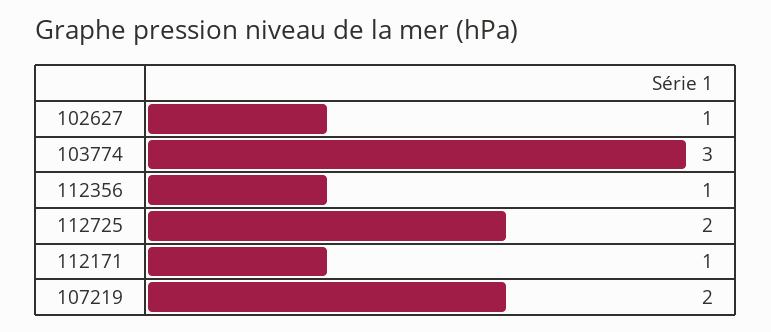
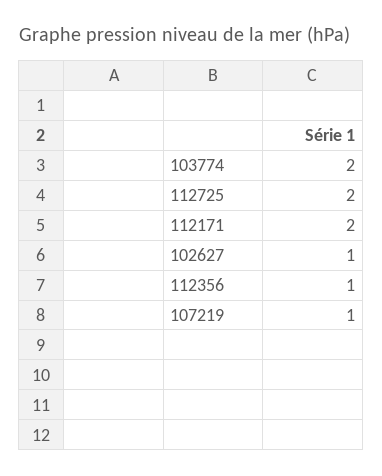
  {
    "102627": 1,
-   "103774": 3,
+   "103774": 2,
    "112356": 1,
    "112725": 2,
-   "112171": 1,
+   "112171": 2,
-   "107219": 2
+   "107219": 1
  }

